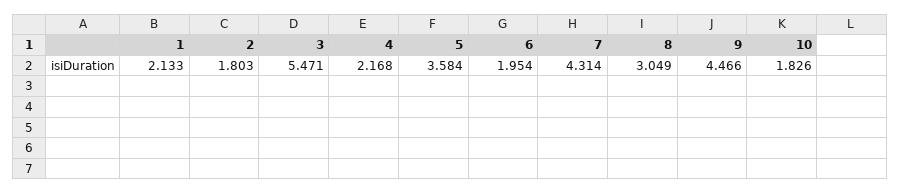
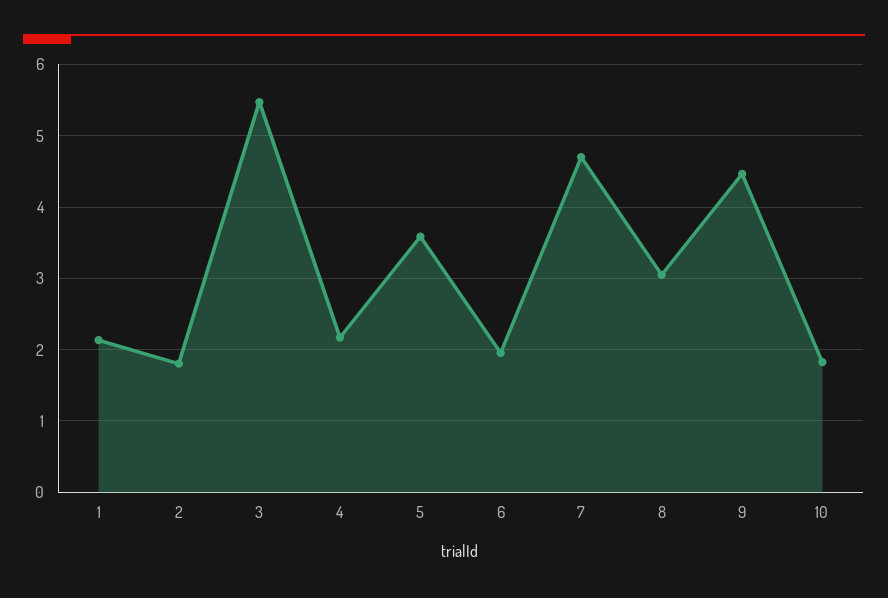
  {
    "1": 2.133,
    "2": 1.803,
    "3": 5.471,
    "4": 2.168,
    "5": 3.584,
    "6": 1.954,
-   "7": 4.314,
+   "7": 4.7,
    "8": 3.049,
    "9": 4.466,
    "10": 1.826
  }

